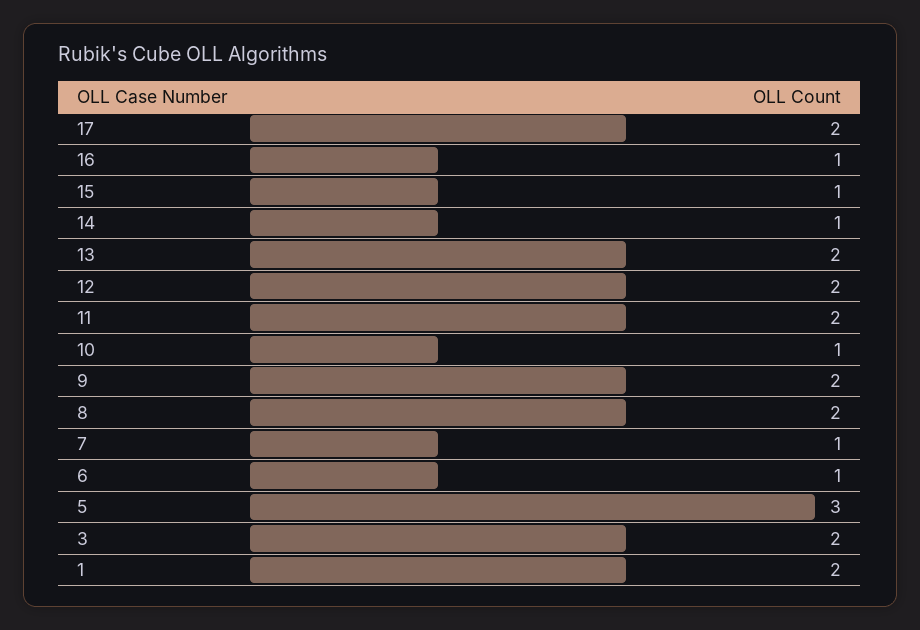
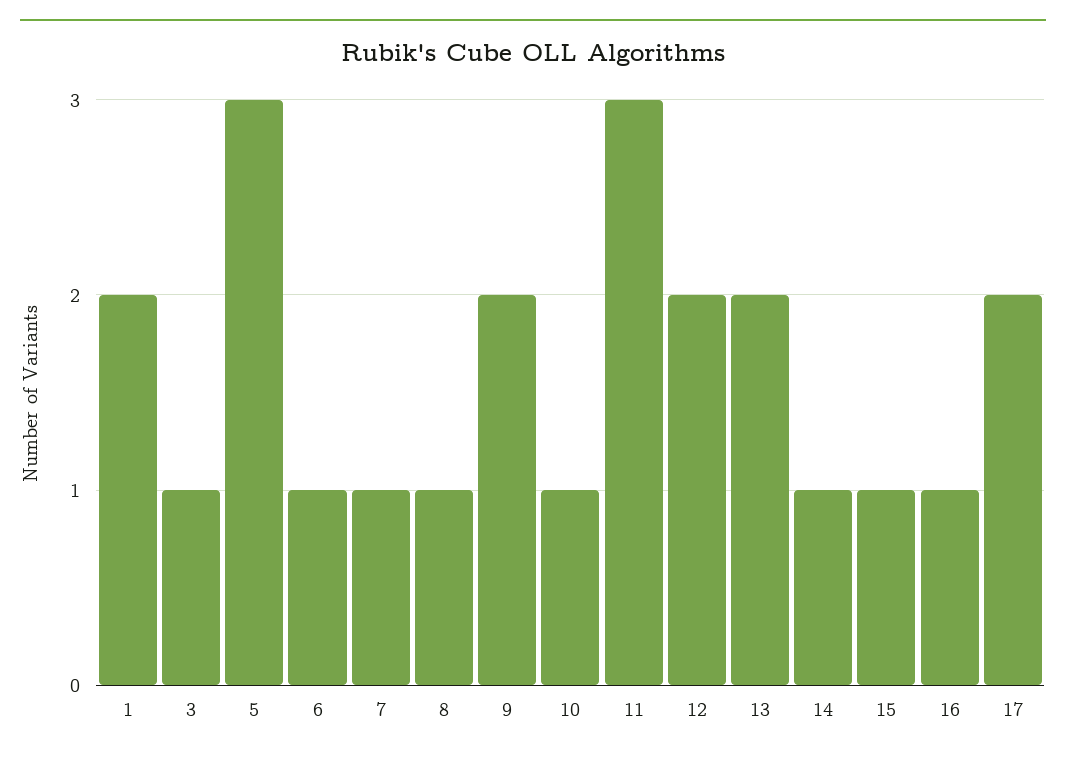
  {
    "17": 2,
    "16": 1,
    "15": 1,
    "14": 1,
    "13": 2,
    "12": 2,
-   "11": 2,
+   "11": 3,
    "10": 1,
    "9": 2,
-   "8": 2,
+   "8": 1,
    "7": 1,
    "6": 1,
    "5": 3,
-   "3": 2,
+   "3": 1,
    "1": 2
  }

